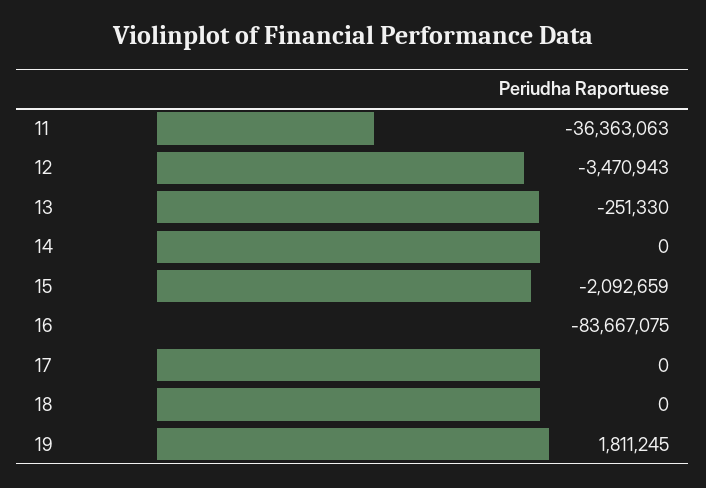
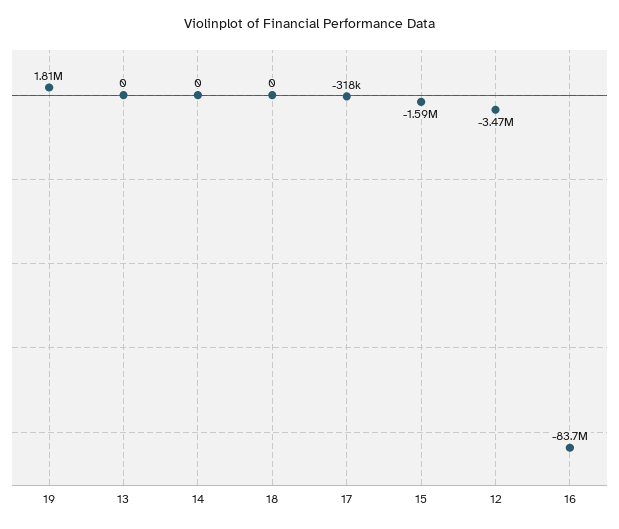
  {
-   "11": -36363063,
    "12": -3470943,
-   "13": -251330,
+   "13": 0,
    "14": 0,
-   "15": -2092659,
+   "15": -1590000,
    "16": -83667075,
-   "17": 0,
+   "17": -318000,
    "18": 0,
    "19": 1811245
  }

